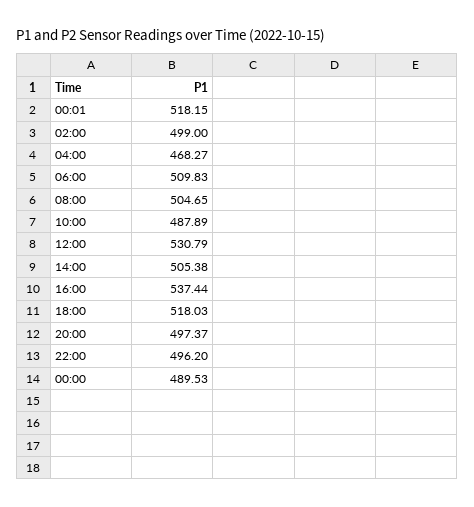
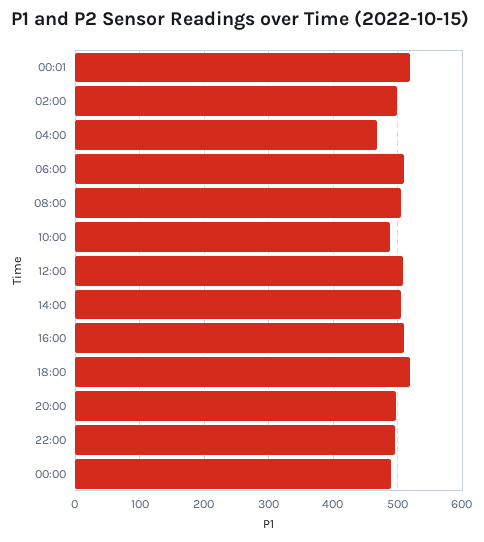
  {
    "00:01": 518.15,
    "02:00": 499,
    "04:00": 468.27,
    "06:00": 509.83,
    "08:00": 504.65,
    "10:00": 487.89,
-   "12:00": 530.79,
+   "12:00": 510,
    "14:00": 505.38,
-   "16:00": 537.44,
+   "16:00": 510,
    "18:00": 518.03,
    "20:00": 497.37,
    "22:00": 496.2,
    "00:00": 489.53
  }

